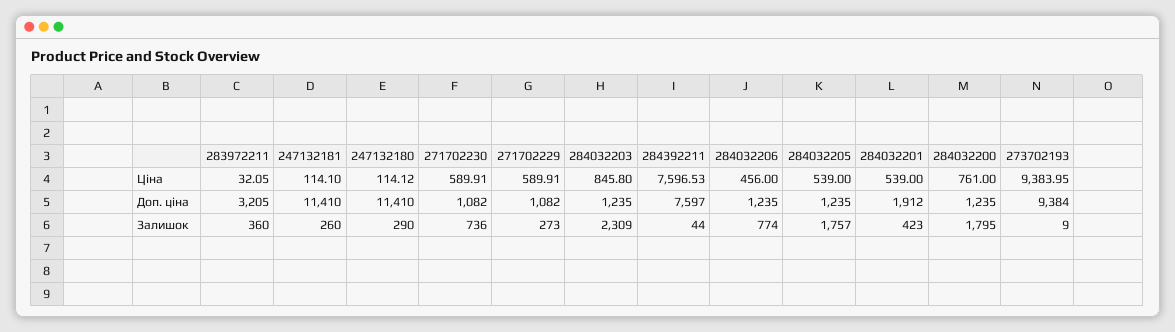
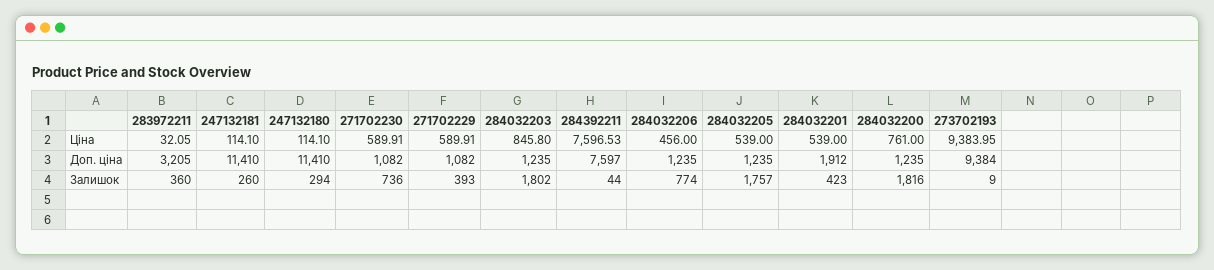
  {
    "283972211": {
      "Ціна": 32.05,
      "Доп. ціна": 3205,
      "Залишок": 360
    },
    "247132181": {
      "Ціна": 114.1,
      "Доп. ціна": 11410,
      "Залишок": 260
    },
    "247132180": {
-     "Ціна": 114.12,
+     "Ціна": 114.1,
      "Доп. ціна": 11410,
-     "Залишок": 290
+     "Залишок": 294
    },
    "271702230": {
      "Ціна": 589.91,
      "Доп. ціна": 1082,
      "Залишок": 736
    },
    "271702229": {
      "Ціна": 589.91,
      "Доп. ціна": 1082,
-     "Залишок": 273
+     "Залишок": 393
    },
    "284032203": {
      "Ціна": 845.8,
      "Доп. ціна": 1235,
-     "Залишок": 2309
+     "Залишок": 1802
    },
    "284392211": {
      "Ціна": 7596.53,
      "Доп. ціна": 7597,
      "Залишок": 44
    },
    "284032206": {
      "Ціна": 456,
      "Доп. ціна": 1235,
      "Залишок": 774
    },
    "284032205": {
      "Ціна": 539,
      "Доп. ціна": 1235,
      "Залишок": 1757
    },
    "284032201": {
      "Ціна": 539,
      "Доп. ціна": 1912,
      "Залишок": 423
    },
    "284032200": {
      "Ціна": 761,
      "Доп. ціна": 1235,
-     "Залишок": 1795
+     "Залишок": 1816
    },
    "273702193": {
      "Ціна": 9383.95,
      "Доп. ціна": 9384,
      "Залишок": 9
    }
  }

